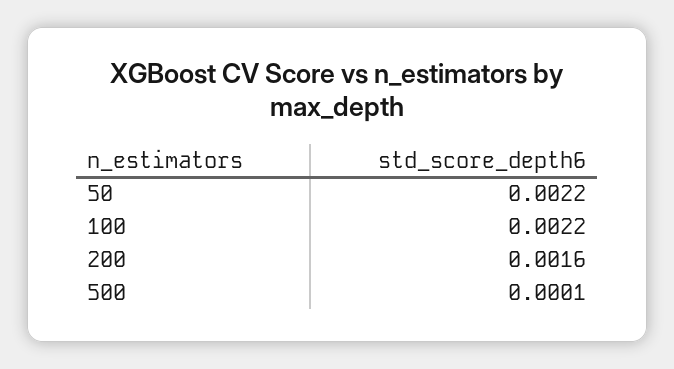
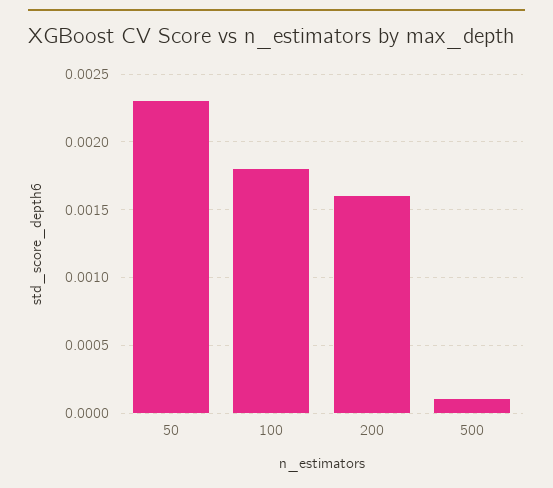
  {
-   "50": 0.0022,
+   "50": 0.0023,
-   "100": 0.0022,
+   "100": 0.0018,
    "200": 0.0016,
    "500": 0.0001
  }

